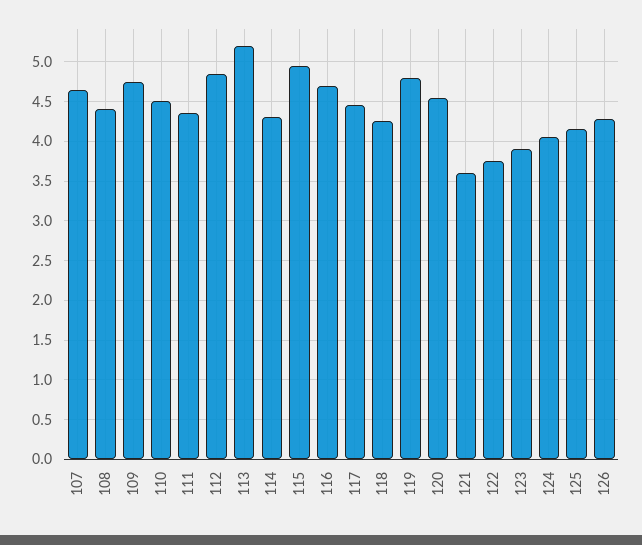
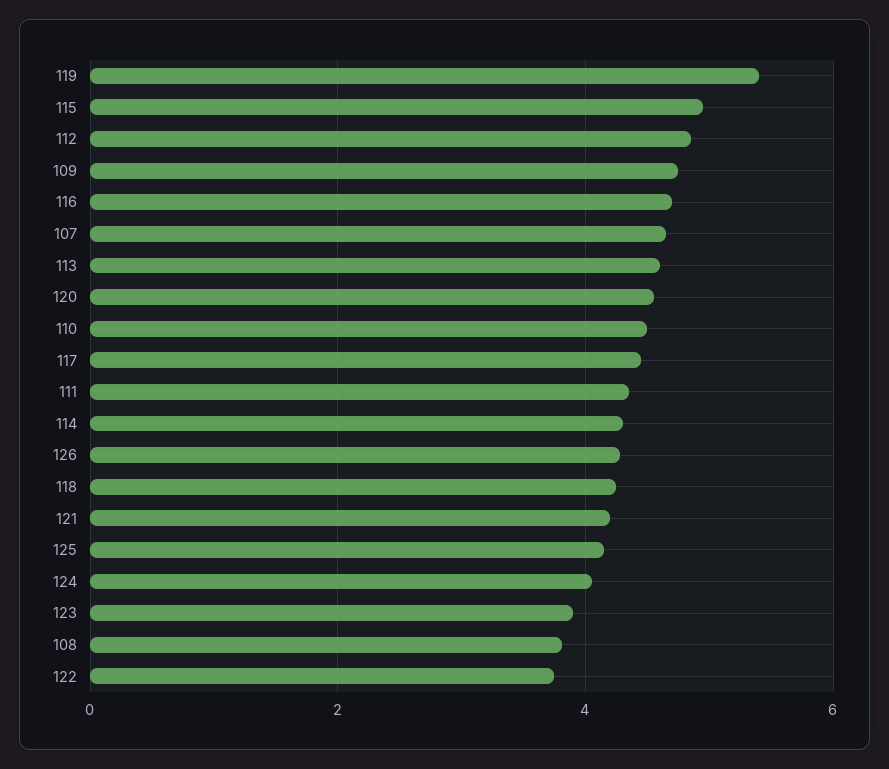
  {
    "107": 4.7,
-   "108": 4.4,
+   "108": 3.8,
    "109": 4.8,
    "110": 4.5,
    "111": 4.4,
    "112": 4.9,
-   "113": 5.2,
+   "113": 4.6,
    "114": 4.3,
    "115": 5,
    "116": 4.7,
    "117": 4.5,
    "118": 4.3,
-   "119": 4.8,
+   "119": 5.4,
    "120": 4.6,
-   "121": 3.6,
+   "121": 4.2,
    "122": 3.8,
    "123": 3.9,
    "124": 4.1,
    "125": 4.2,
    "126": 4.3
  }

